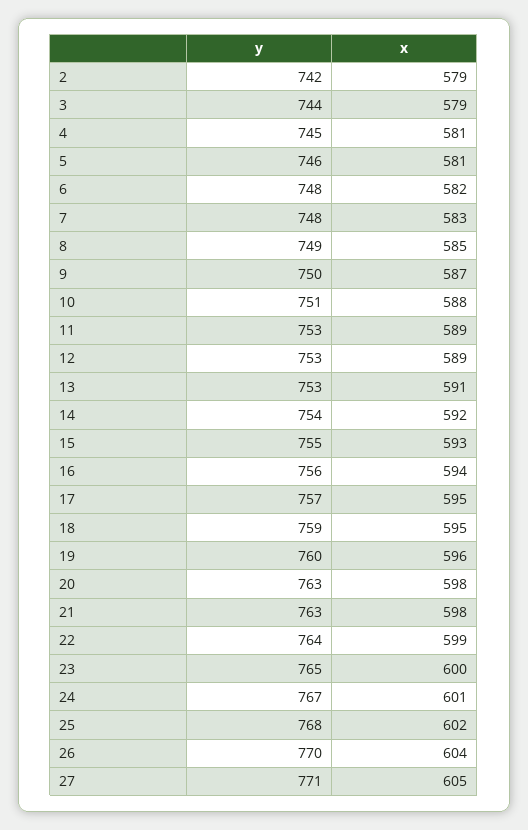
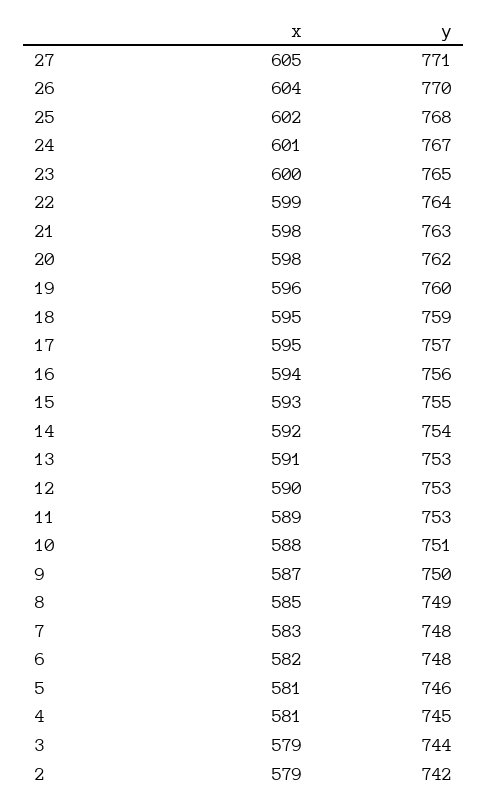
  {
    "y": {
      "2": 742,
      "3": 744,
      "4": 745,
      "5": 746,
      "6": 748,
      "7": 748,
      "8": 749,
      "9": 750,
      "10": 751,
      "11": 753,
      "12": 753,
      "13": 753,
      "14": 754,
      "15": 755,
      "16": 756,
      "17": 757,
      "18": 759,
      "19": 760,
-     "20": 763,
+     "20": 762,
      "21": 763,
      "22": 764,
      "23": 765,
      "24": 767,
      "25": 768,
      "26": 770,
      "27": 771
    },
    "x": {
      "2": 579,
      "3": 579,
      "4": 581,
      "5": 581,
      "6": 582,
      "7": 583,
      "8": 585,
      "9": 587,
      "10": 588,
      "11": 589,
-     "12": 589,
+     "12": 590,
      "13": 591,
      "14": 592,
      "15": 593,
      "16": 594,
      "17": 595,
      "18": 595,
      "19": 596,
      "20": 598,
      "21": 598,
      "22": 599,
      "23": 600,
      "24": 601,
      "25": 602,
      "26": 604,
      "27": 605
    }
  }

